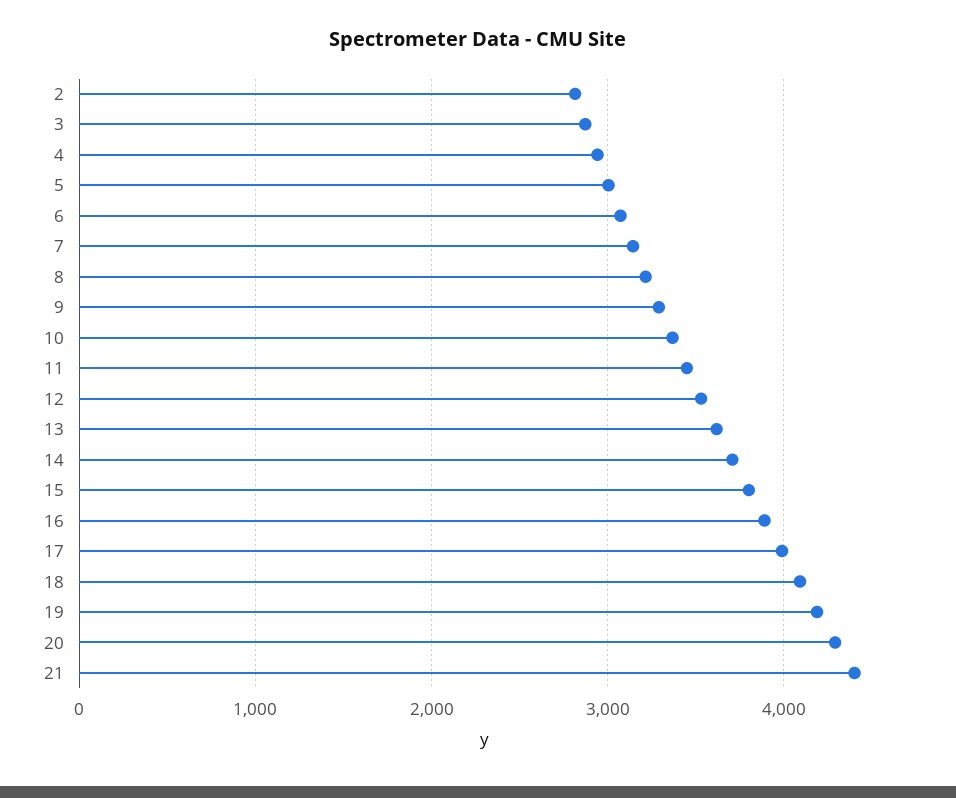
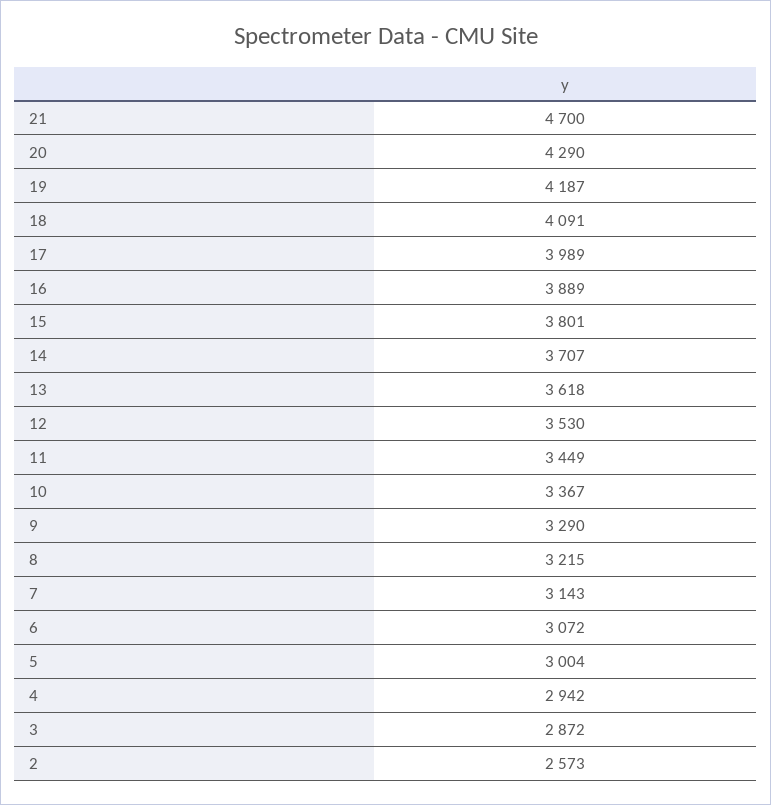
  {
-   "2": 2800,
+   "2": 2573,
    "3": 2872,
    "4": 2942,
    "5": 3004,
    "6": 3072,
    "7": 3143,
    "8": 3215,
    "9": 3290,
    "10": 3367,
    "11": 3449,
    "12": 3530,
    "13": 3618,
    "14": 3707,
    "15": 3801,
    "16": 3889,
    "17": 3989,
    "18": 4091,
    "19": 4187,
    "20": 4290,
-   "21": 4400
+   "21": 4700
  }

